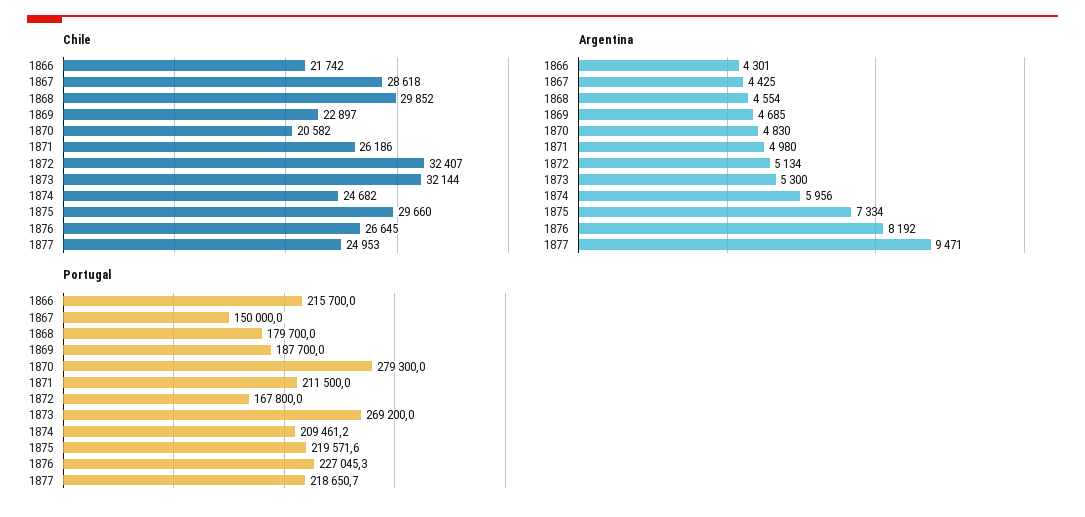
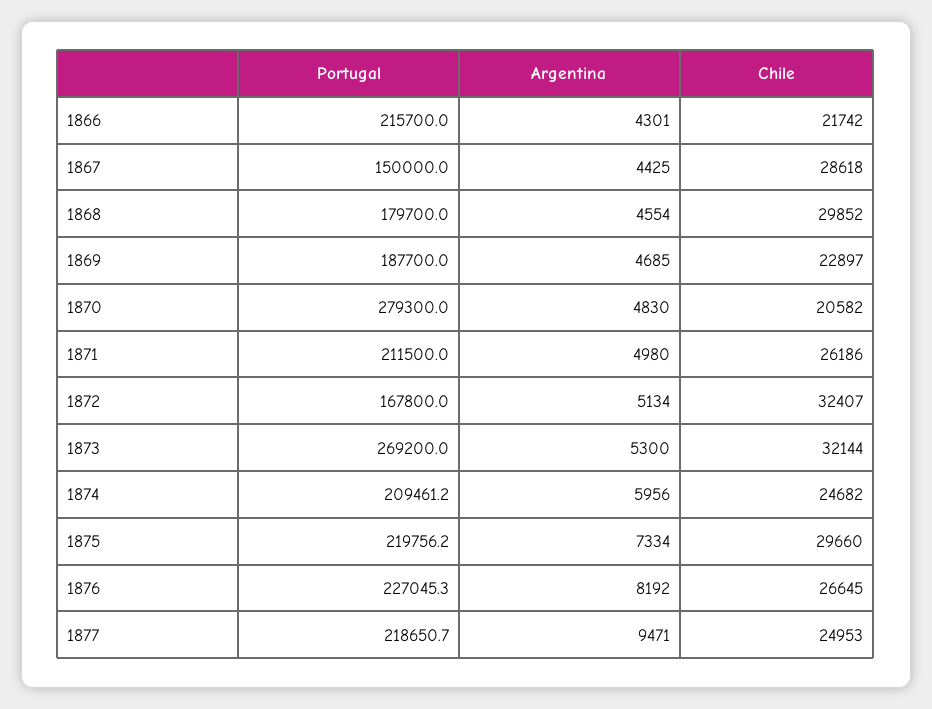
  {
    "Chile": {
      "1866": 21742,
      "1867": 28618,
      "1868": 29852,
      "1869": 22897,
      "1870": 20582,
      "1871": 26186,
      "1872": 32407,
      "1873": 32144,
      "1874": 24682,
      "1875": 29660,
      "1876": 26645,
      "1877": 24953
    },
    "Argentina": {
      "1866": 4301,
      "1867": 4425,
      "1868": 4554,
      "1869": 4685,
      "1870": 4830,
      "1871": 4980,
      "1872": 5134,
      "1873": 5300,
      "1874": 5956,
      "1875": 7334,
      "1876": 8192,
      "1877": 9471
    },
    "Portugal": {
      "1866": 215700,
      "1867": 150000,
      "1868": 179700,
      "1869": 187700,
      "1870": 279300,
      "1871": 211500,
      "1872": 167800,
      "1873": 269200,
      "1874": 209461.2,
-     "1875": 219571.6,
+     "1875": 219756.2,
      "1876": 227045.3,
      "1877": 218650.7
    }
  }

